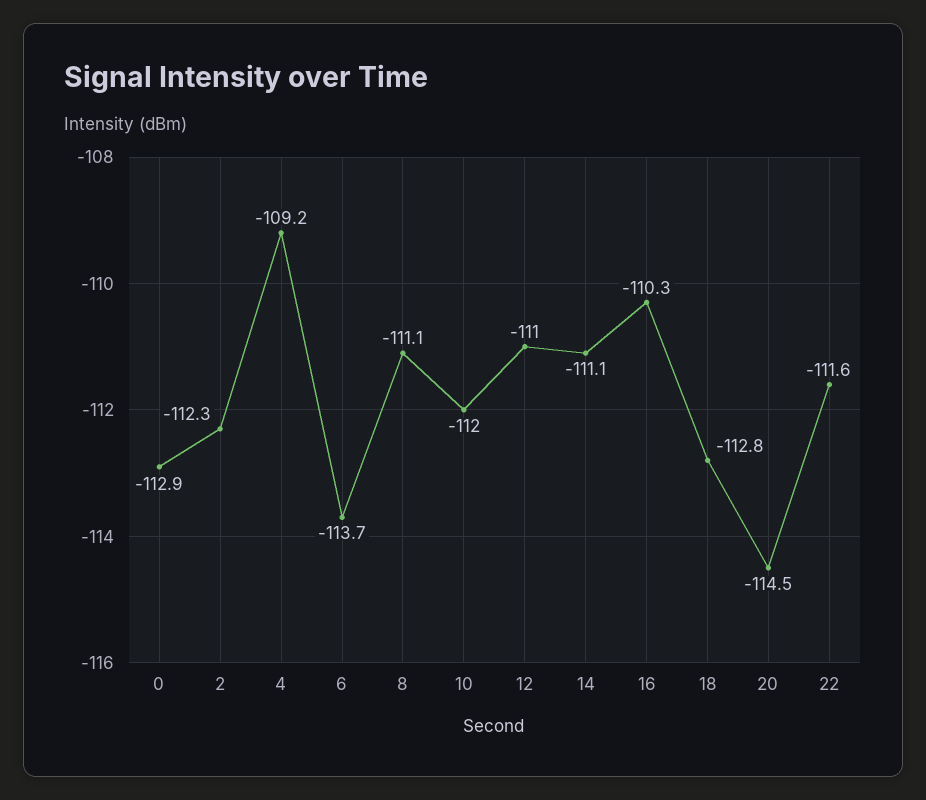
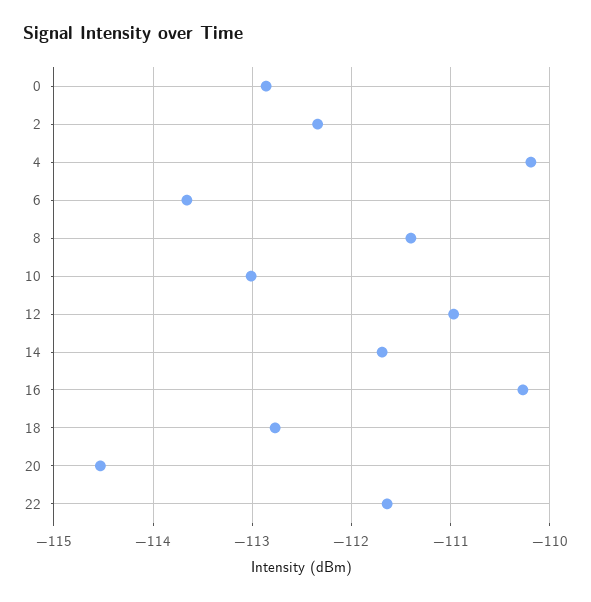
  {
    "0": -112.9,
    "2": -112.3,
-   "4": -109.2,
+   "4": -110.2,
    "6": -113.7,
-   "8": -111.1,
+   "8": -111.4,
-   "10": -112,
+   "10": -113,
    "12": -111,
-   "14": -111.1,
+   "14": -111.7,
    "16": -110.3,
    "18": -112.8,
    "20": -114.5,
    "22": -111.6
  }

